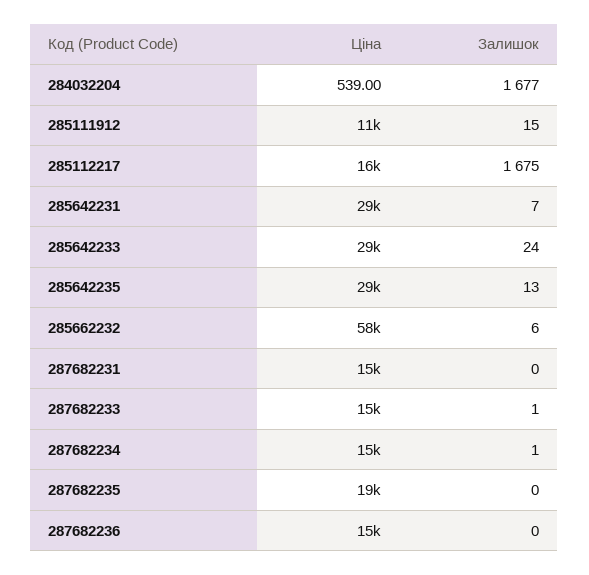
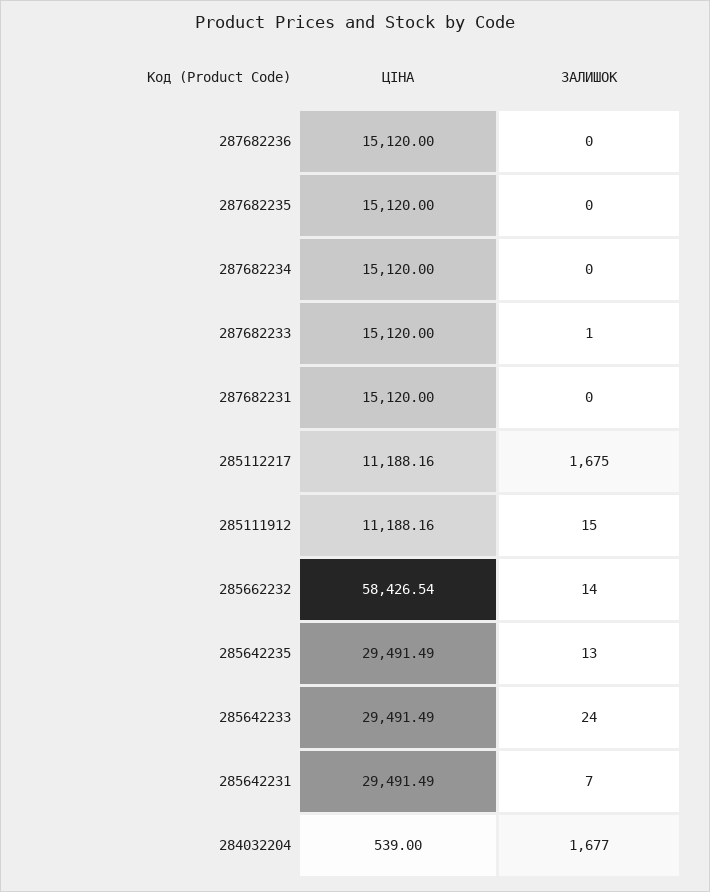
  {
    "Ціна": {
      "284032204": 539,
      "285111912": 11188.16,
-     "285112217": 16000,
+     "285112217": 11188.16,
      "285642231": 29491.49,
      "285642233": 29491.49,
      "285642235": 29491.49,
      "285662232": 58426.54,
      "287682231": 15120,
      "287682233": 15120,
      "287682234": 15120,
-     "287682235": 19000,
+     "287682235": 15120,
      "287682236": 15120
    },
    "Залишок": {
      "284032204": 1677,
      "285111912": 15,
      "285112217": 1675,
      "285642231": 7,
      "285642233": 24,
      "285642235": 13,
-     "285662232": 6,
+     "285662232": 14,
      "287682231": 0,
      "287682233": 1,
-     "287682234": 1,
+     "287682234": 0,
      "287682235": 0,
      "287682236": 0
    }
  }

